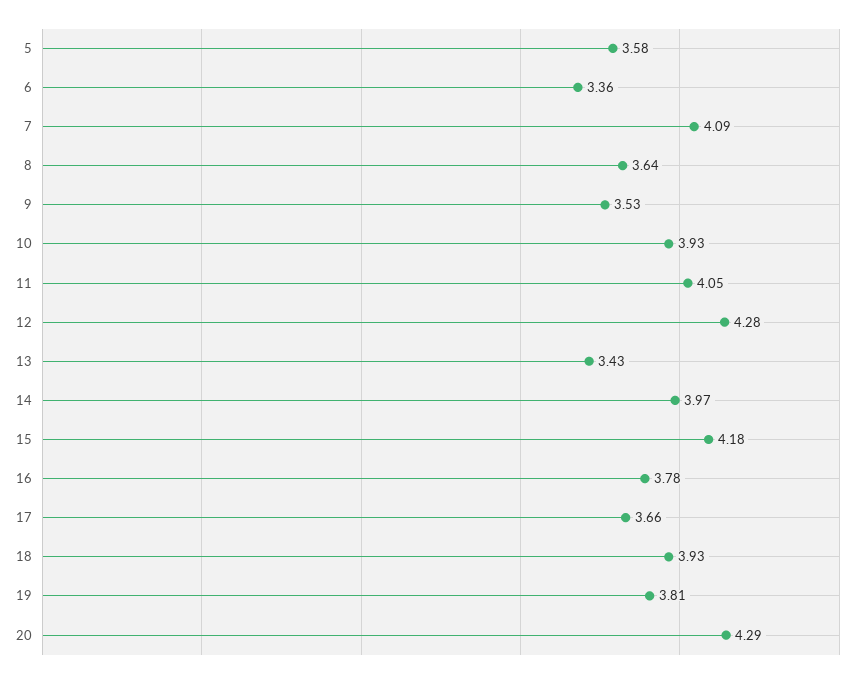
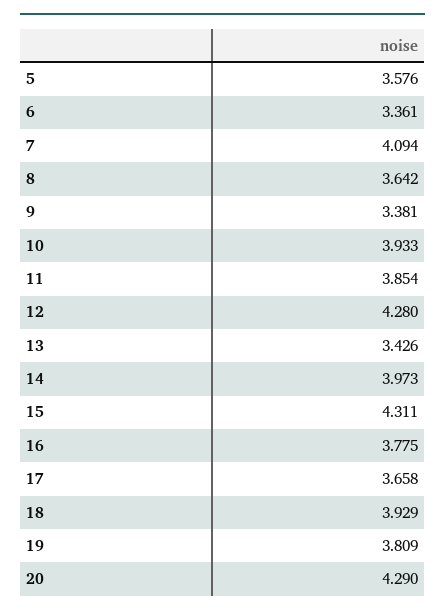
  {
    "5": 3.576,
    "6": 3.361,
    "7": 4.094,
    "8": 3.642,
-   "9": 3.53,
+   "9": 3.381,
    "10": 3.933,
-   "11": 4.05,
+   "11": 3.854,
    "12": 4.28,
    "13": 3.426,
    "14": 3.973,
-   "15": 4.18,
+   "15": 4.311,
    "16": 3.775,
    "17": 3.658,
    "18": 3.929,
    "19": 3.809,
    "20": 4.29
  }

